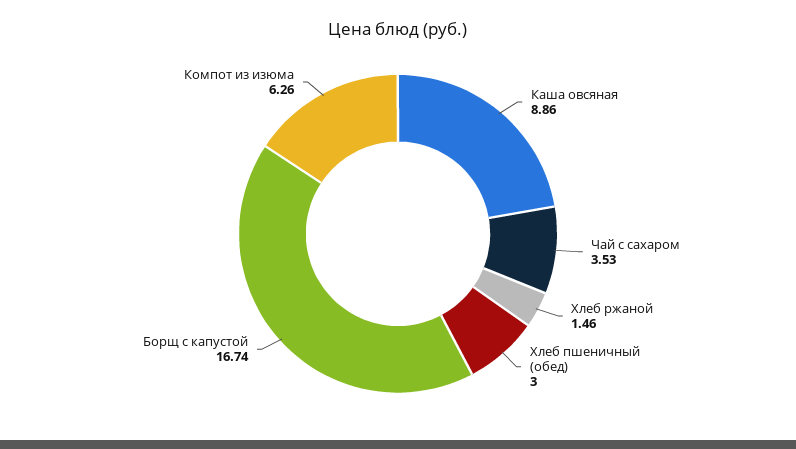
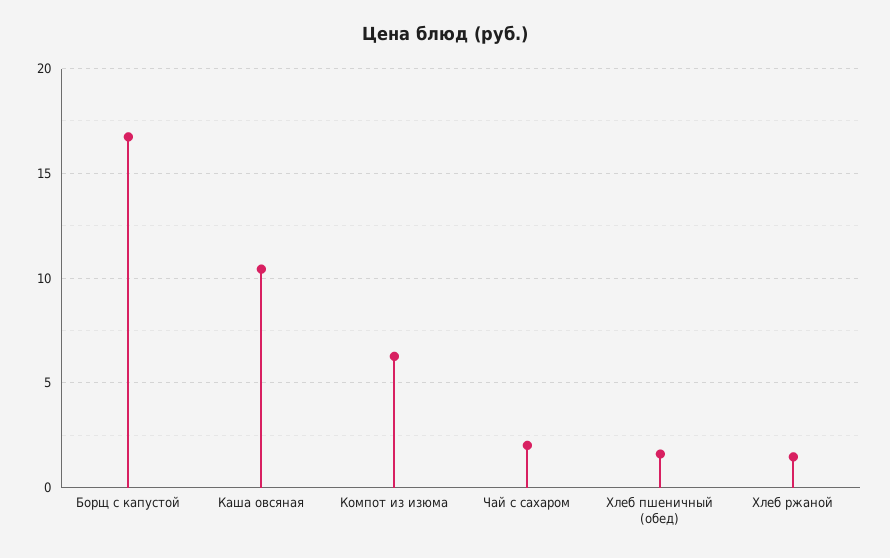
  {
-   "Каша овсяная": 8.86,
+   "Каша овсяная": 10.5,
-   "Чай с сахаром": 3.53,
+   "Чай с сахаром": 2,
    "Хлеб ржаной": 1.46,
-   "Хлеб пшеничный (обед)": 3,
+   "Хлеб пшеничный (обед)": 1.5,
    "Борщ с капустой": 16.74,
    "Компот из изюма": 6.26
  }

